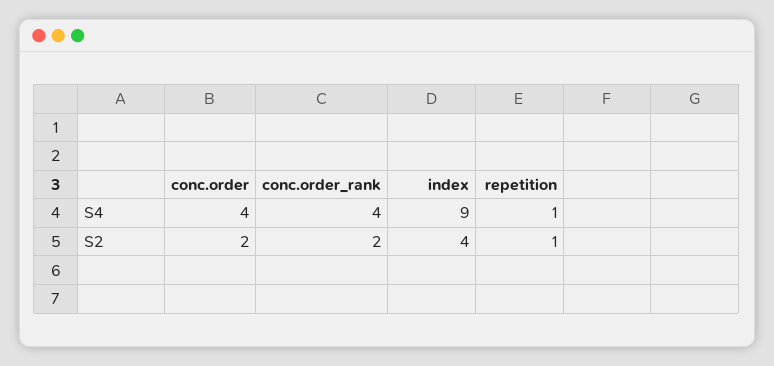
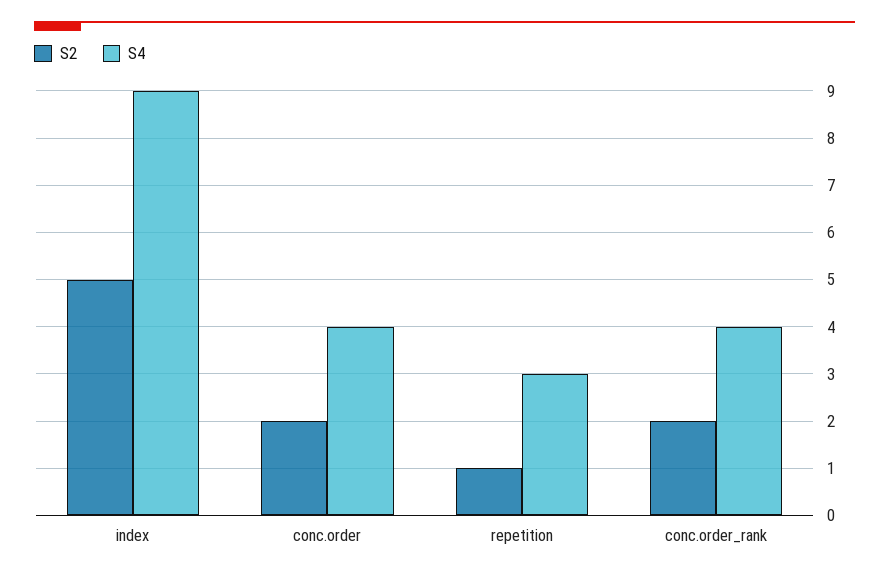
  {
    "S4": {
      "conc.order": 4,
      "conc.order_rank": 4,
      "index": 9,
-     "repetition": 1
+     "repetition": 3
    },
    "S2": {
      "conc.order": 2,
      "conc.order_rank": 2,
-     "index": 4,
+     "index": 5,
      "repetition": 1
    }
  }

